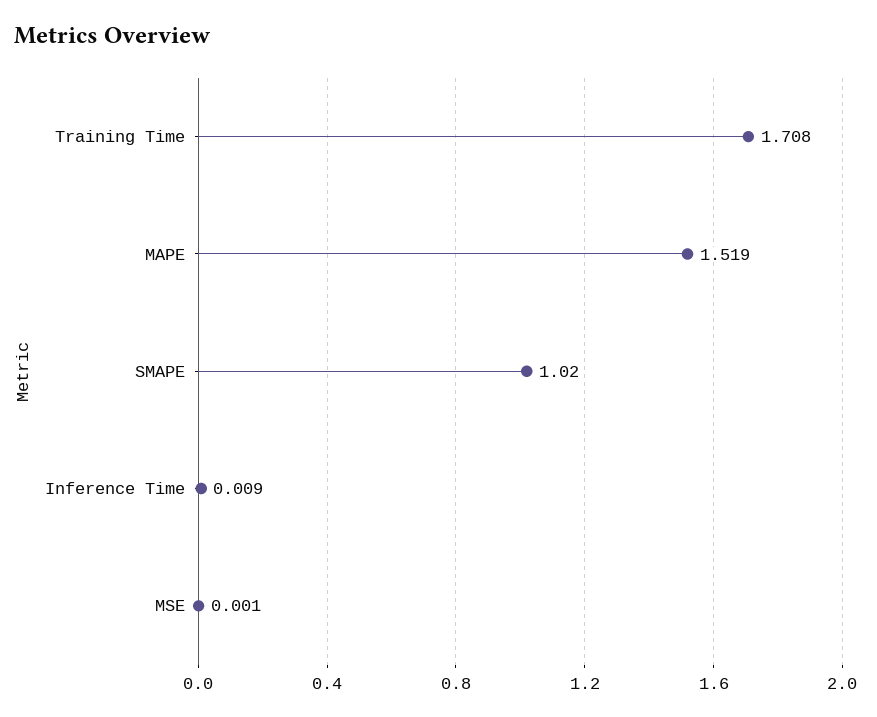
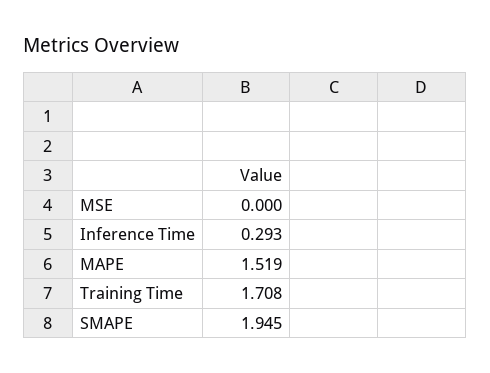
  {
    "Training Time": 1.708,
    "MAPE": 1.519,
-   "SMAPE": 1.02,
+   "SMAPE": 1.945,
-   "Inference Time": 0.009,
+   "Inference Time": 0.293,
-   "MSE": 0.001
+   "MSE": 0
  }

